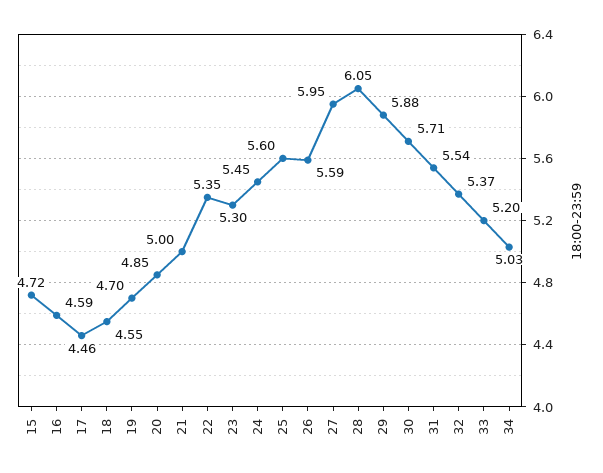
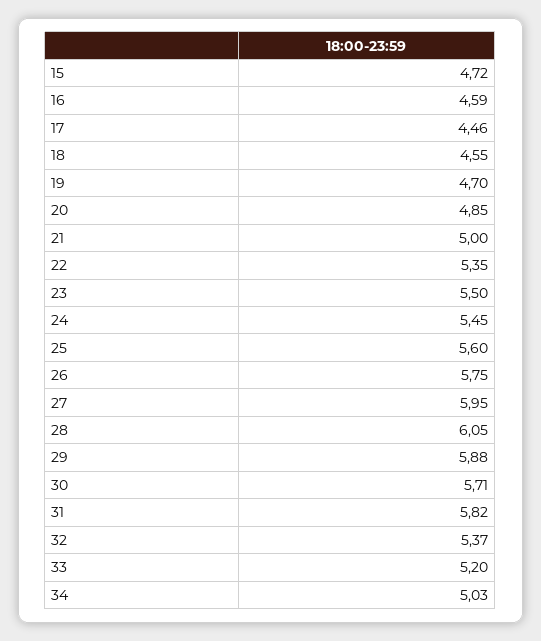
  {
    "15": 4.72,
    "16": 4.59,
    "17": 4.46,
    "18": 4.55,
    "19": 4.7,
    "20": 4.85,
    "21": 5,
    "22": 5.35,
-   "23": 5.3,
+   "23": 5.5,
    "24": 5.45,
    "25": 5.6,
-   "26": 5.59,
+   "26": 5.75,
    "27": 5.95,
    "28": 6.05,
    "29": 5.88,
    "30": 5.71,
-   "31": 5.54,
+   "31": 5.82,
    "32": 5.37,
    "33": 5.2,
    "34": 5.03
  }

